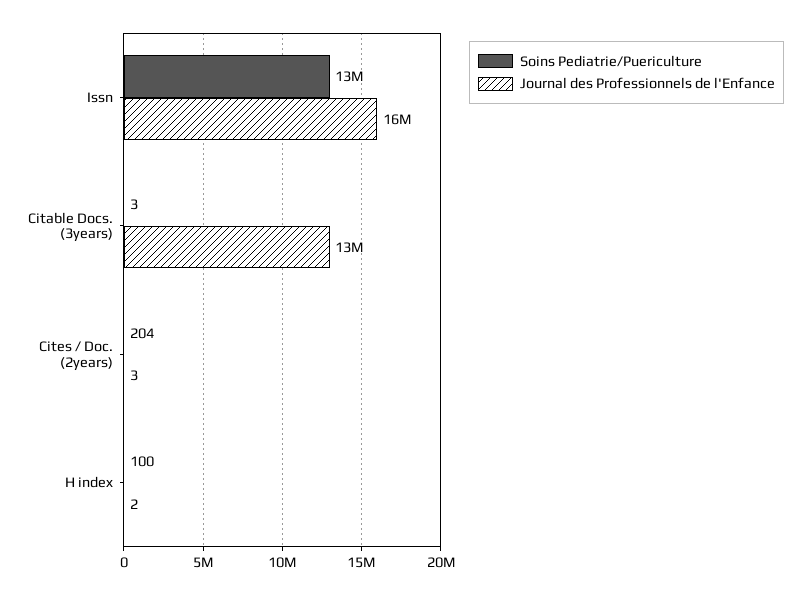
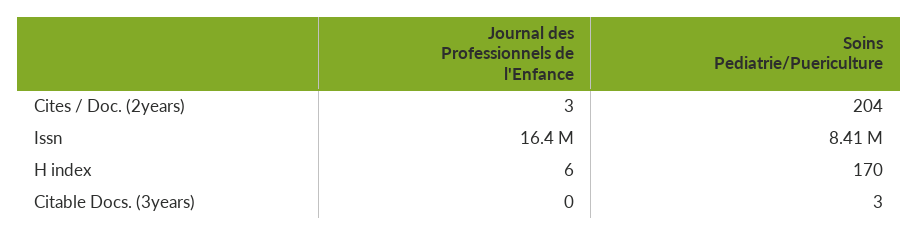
  {
    "Soins Pediatrie/Puericulture": {
-     "Issn": 13000000,
+     "Issn": 8410000,
      "Citable Docs. (3years)": 3,
      "Cites / Doc. (2years)": 204,
-     "H index": 100
+     "H index": 170
    },
    "Journal des Professionnels de l'Enfance": {
      "Issn": 16400000,
-     "Citable Docs. (3years)": 13000000,
+     "Citable Docs. (3years)": 0,
      "Cites / Doc. (2years)": 3,
-     "H index": 2
+     "H index": 6
    }
  }

